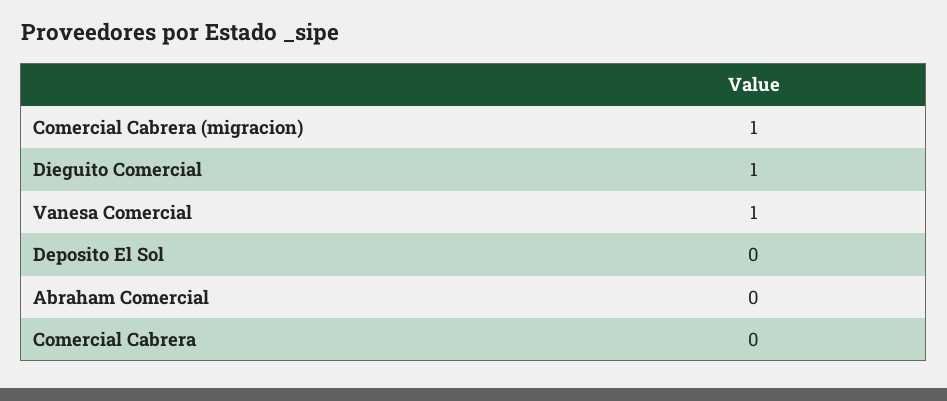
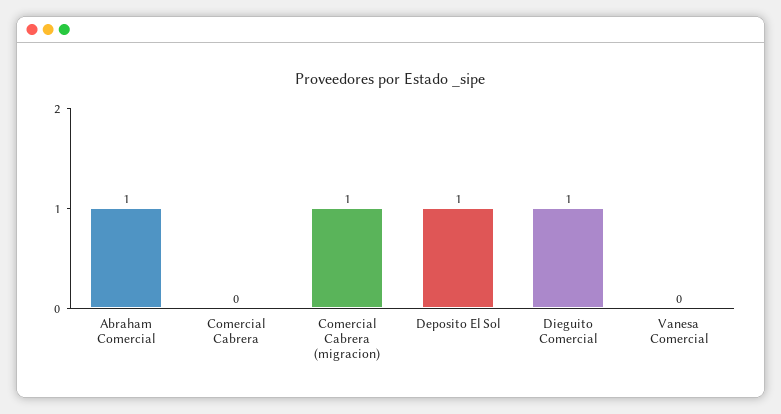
  {
    "Comercial Cabrera (migracion)": 1,
    "Dieguito Comercial": 1,
-   "Vanesa Comercial": 1,
+   "Vanesa Comercial": 0,
-   "Deposito El Sol": 0,
+   "Deposito El Sol": 1,
-   "Abraham Comercial": 0,
+   "Abraham Comercial": 1,
    "Comercial Cabrera": 0
  }

